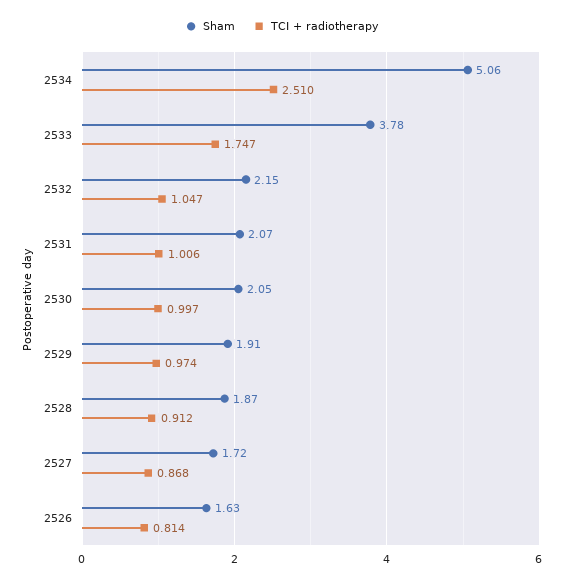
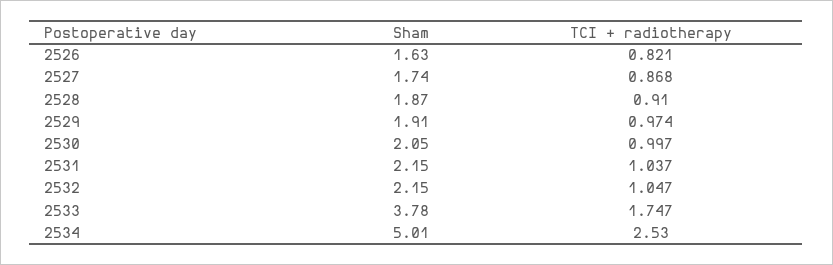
  {
    "Sham": {
-     "2534": 5.06,
+     "2534": 5.01,
      "2533": 3.78,
      "2532": 2.15,
-     "2531": 2.07,
+     "2531": 2.15,
      "2530": 2.05,
      "2529": 1.91,
      "2528": 1.87,
-     "2527": 1.72,
+     "2527": 1.74,
      "2526": 1.63
    },
    "TCI + radiotherapy": {
-     "2534": 2.51,
+     "2534": 2.53,
      "2533": 1.747,
      "2532": 1.047,
-     "2531": 1.006,
+     "2531": 1.037,
      "2530": 0.997,
      "2529": 0.974,
-     "2528": 0.912,
+     "2528": 0.91,
      "2527": 0.868,
-     "2526": 0.814
+     "2526": 0.821
    }
  }

